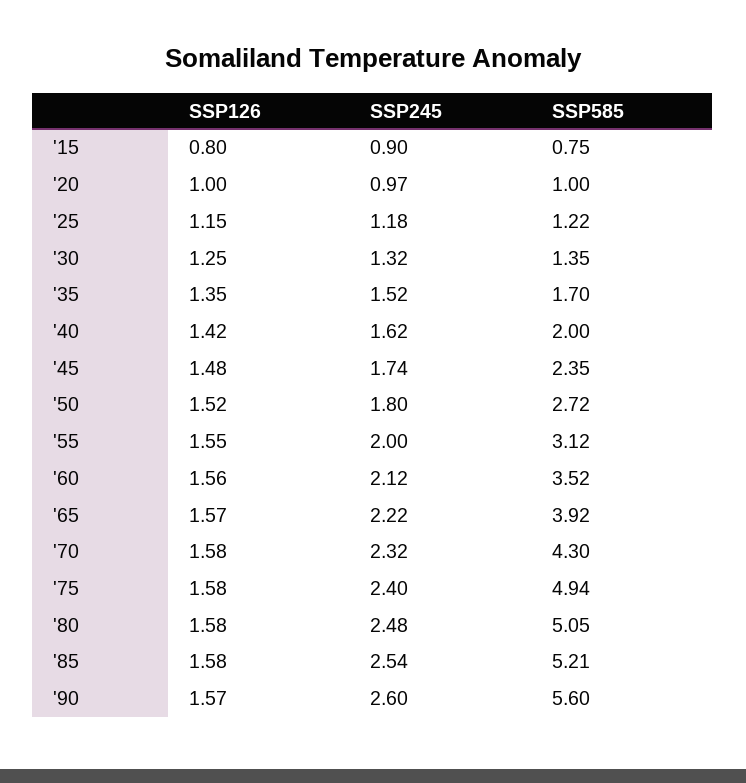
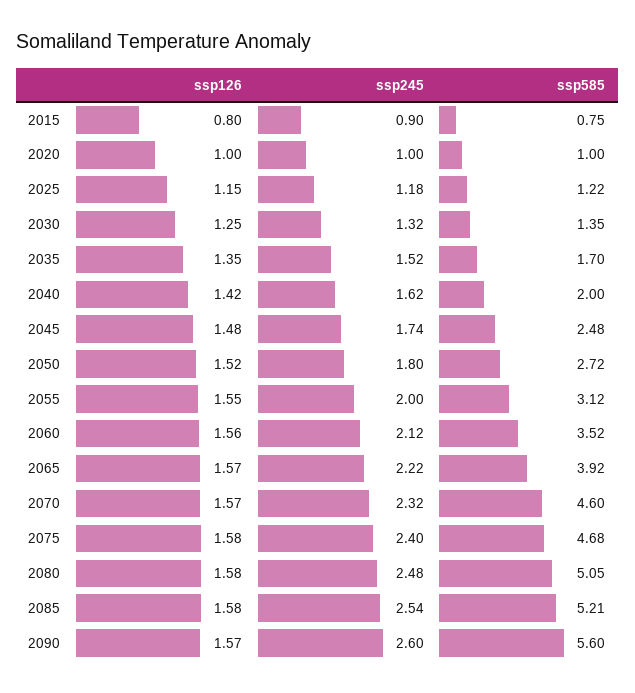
  {
    "SSP126": {
      "'15": 0.8,
      "'20": 1,
      "'25": 1.15,
      "'30": 1.25,
      "'35": 1.35,
      "'40": 1.42,
      "'45": 1.48,
      "'50": 1.52,
      "'55": 1.55,
      "'60": 1.56,
      "'65": 1.57,
-     "'70": 1.58,
+     "'70": 1.57,
      "'75": 1.58,
      "'80": 1.58,
      "'85": 1.58,
      "'90": 1.57
    },
    "SSP245": {
      "'15": 0.9,
-     "'20": 0.97,
+     "'20": 1,
      "'25": 1.18,
      "'30": 1.32,
      "'35": 1.52,
      "'40": 1.62,
      "'45": 1.74,
      "'50": 1.8,
      "'55": 2,
      "'60": 2.12,
      "'65": 2.22,
      "'70": 2.32,
      "'75": 2.4,
      "'80": 2.48,
      "'85": 2.54,
      "'90": 2.6
    },
    "SSP585": {
      "'15": 0.75,
      "'20": 1,
      "'25": 1.22,
      "'30": 1.35,
      "'35": 1.7,
      "'40": 2,
-     "'45": 2.35,
+     "'45": 2.48,
      "'50": 2.72,
      "'55": 3.12,
      "'60": 3.52,
      "'65": 3.92,
-     "'70": 4.3,
+     "'70": 4.6,
-     "'75": 4.94,
+     "'75": 4.68,
      "'80": 5.05,
      "'85": 5.21,
      "'90": 5.6
    }
  }

